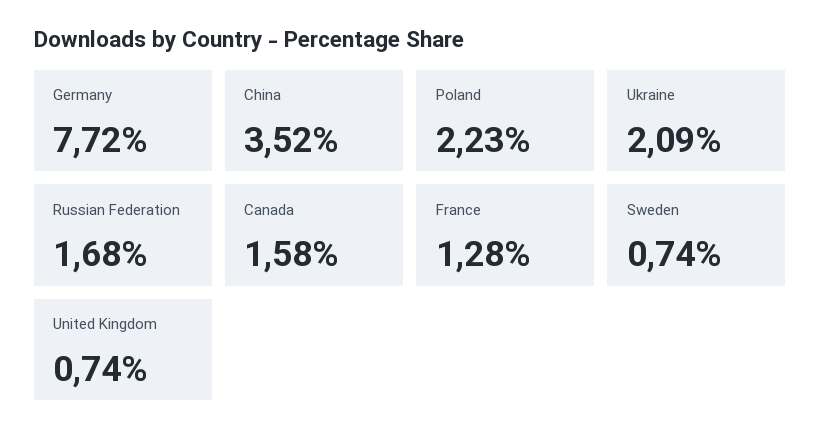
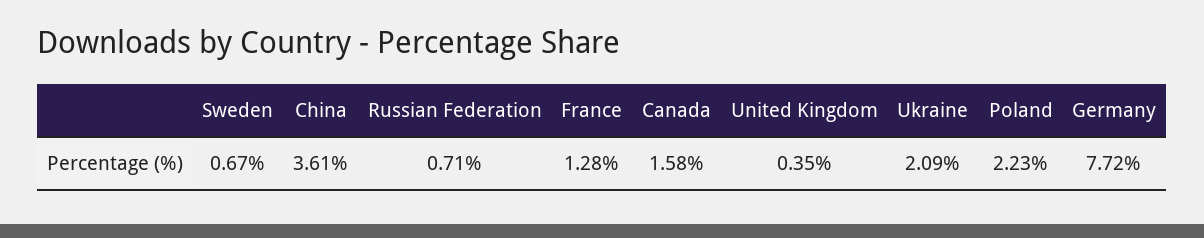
  {
    "Germany": 7.72,
-   "China": 3.52,
+   "China": 3.61,
    "Poland": 2.23,
    "Ukraine": 2.09,
-   "Russian Federation": 1.68,
+   "Russian Federation": 0.71,
    "Canada": 1.58,
    "France": 1.28,
-   "Sweden": 0.74,
+   "Sweden": 0.67,
-   "United Kingdom": 0.74
+   "United Kingdom": 0.35
  }

